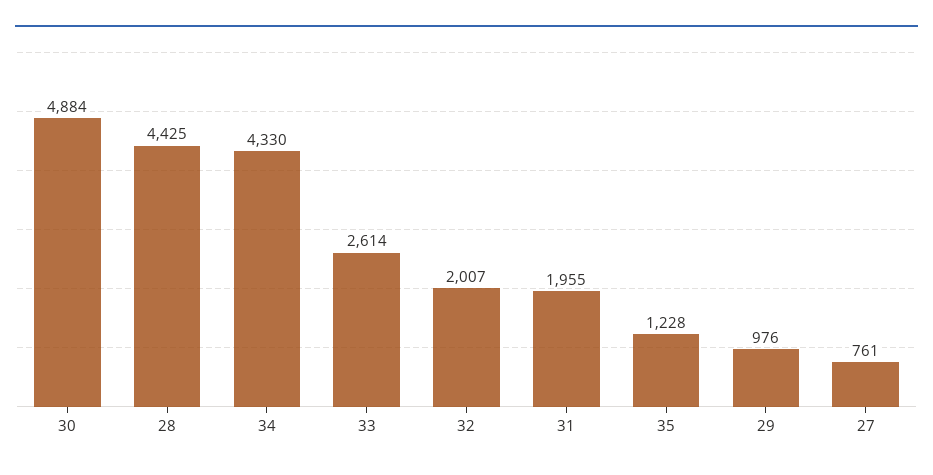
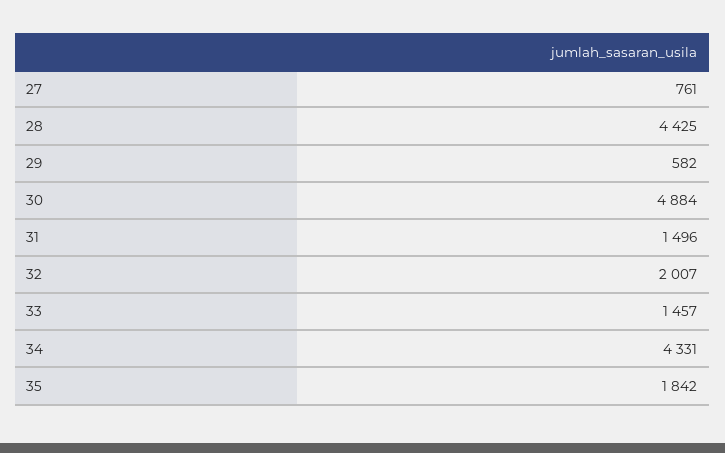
  {
    "30": 4884,
    "28": 4425,
-   "34": 4330,
+   "34": 4331,
-   "33": 2614,
+   "33": 1457,
    "32": 2007,
-   "31": 1955,
+   "31": 1496,
-   "35": 1228,
+   "35": 1842,
-   "29": 976,
+   "29": 582,
    "27": 761
  }

